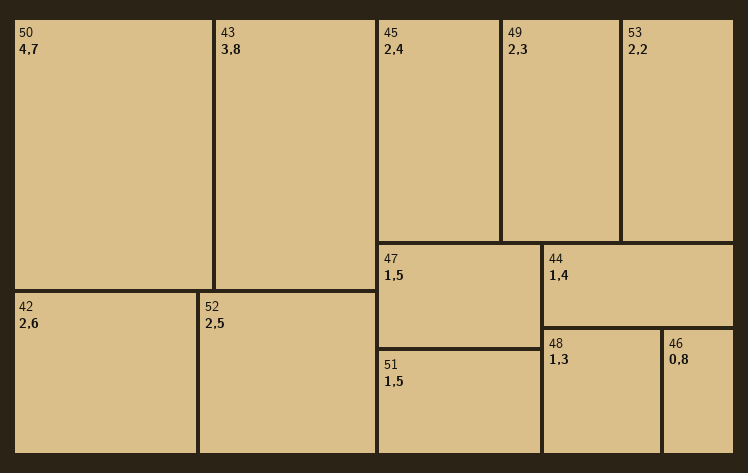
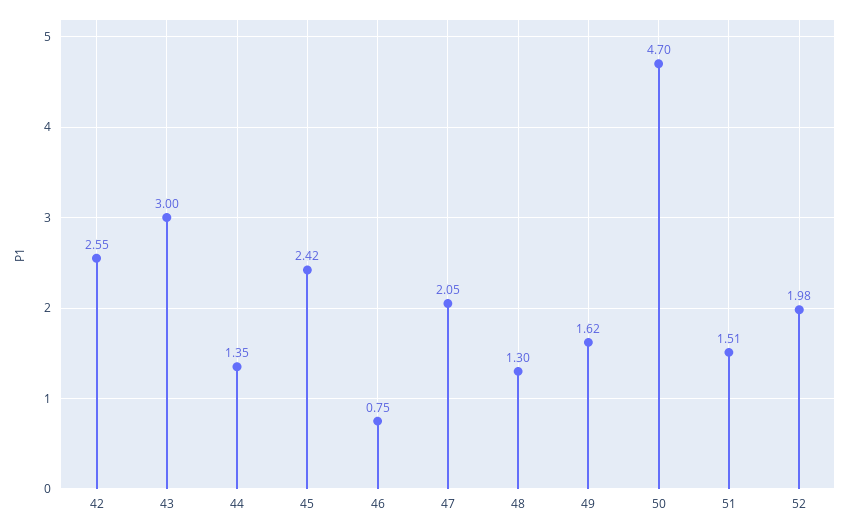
  {
    "50": 4.7,
-   "43": 3.8,
+   "43": 3,
    "42": 2.55,
-   "52": 2.5,
+   "52": 1.98,
    "45": 2.42,
-   "49": 2.3,
+   "49": 1.62,
-   "53": 2.2,
-   "47": 1.5,
+   "47": 2.05,
    "51": 1.51,
    "44": 1.35,
    "48": 1.3,
    "46": 0.75
  }

